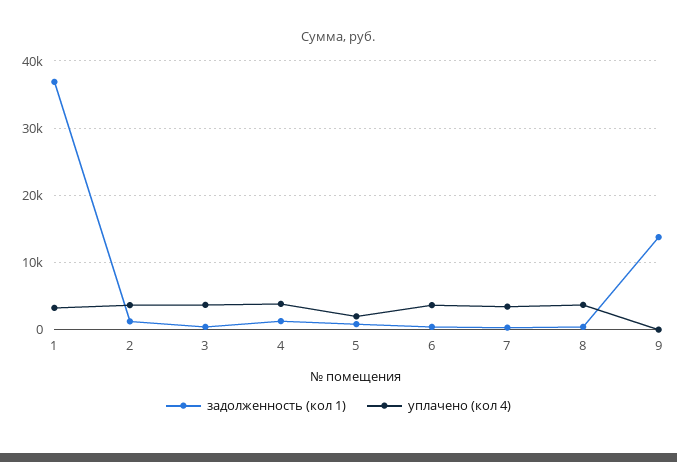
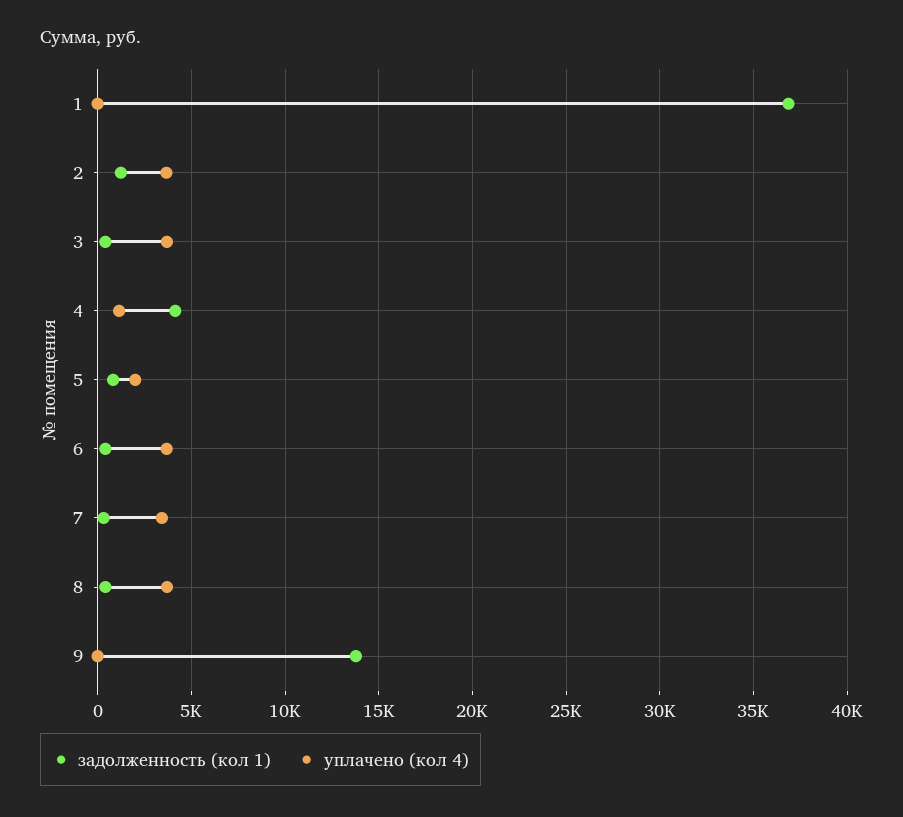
  {
    "задолженность (кол 1)": {
      "1": 37000,
      "2": 1000,
      "3": 500,
-     "4": 1000,
+     "4": 4000,
      "5": 1000,
      "6": 500,
      "7": 500,
      "8": 500,
      "9": 14000
    },
    "уплачено (кол 4)": {
-     "1": 3000,
+     "1": 0,
      "2": 3500,
      "3": 3500,
-     "4": 4000,
+     "4": 1000,
      "5": 2000,
      "6": 3500,
      "7": 3500,
      "8": 3500,
      "9": 0
    }
  }

